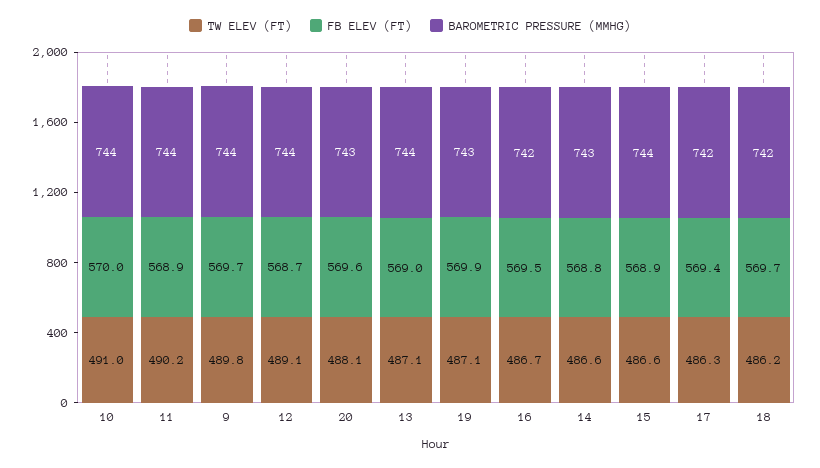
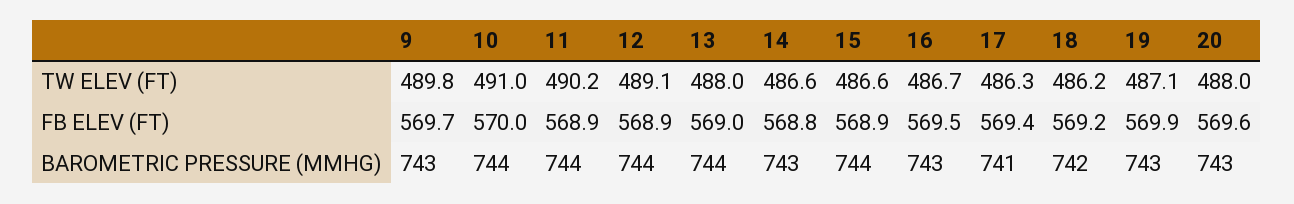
  {
    "TW ELEV (FT)": {
      "10": 491,
      "11": 490.2,
      "9": 489.8,
      "12": 489.1,
-     "20": 488.1,
+     "20": 488,
-     "13": 487.1,
+     "13": 488,
      "19": 487.1,
      "16": 486.7,
      "14": 486.6,
      "15": 486.6,
      "17": 486.3,
      "18": 486.2
    },
    "FB ELEV (FT)": {
      "10": 570,
      "11": 568.9,
      "9": 569.7,
-     "12": 568.7,
+     "12": 568.9,
      "20": 569.6,
      "13": 569,
      "19": 569.9,
      "16": 569.5,
      "14": 568.8,
      "15": 568.9,
      "17": 569.4,
-     "18": 569.7
+     "18": 569.2
    },
    "BAROMETRIC PRESSURE (MMHG)": {
      "10": 744,
      "11": 744,
-     "9": 744,
+     "9": 743,
      "12": 744,
      "20": 743,
      "13": 744,
      "19": 743,
-     "16": 742,
+     "16": 743,
      "14": 743,
      "15": 744,
-     "17": 742,
+     "17": 741,
      "18": 742
    }
  }

